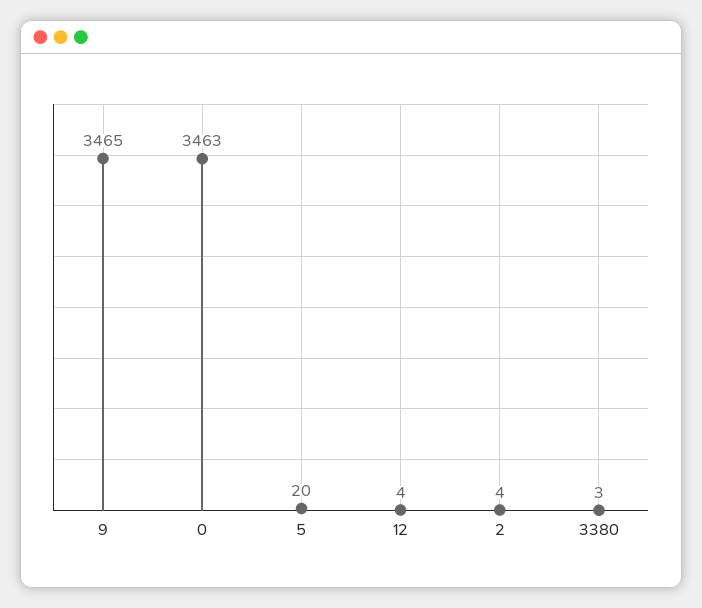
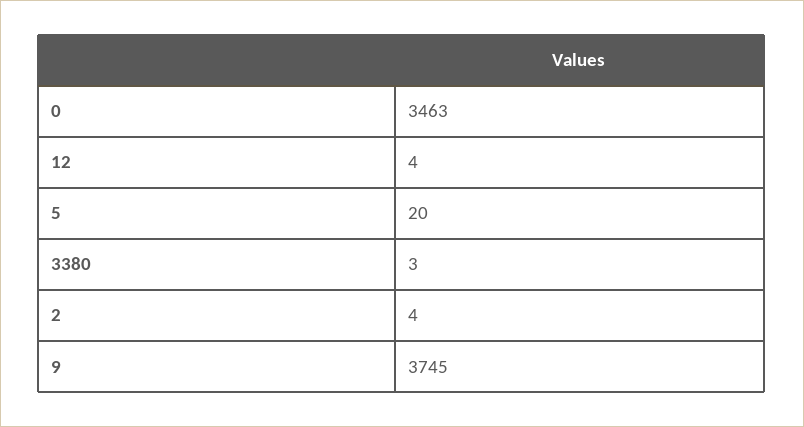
  {
-   "9": 3465,
+   "9": 3745,
    "0": 3463,
    "5": 20,
    "12": 4,
    "2": 4,
    "3380": 3
  }

